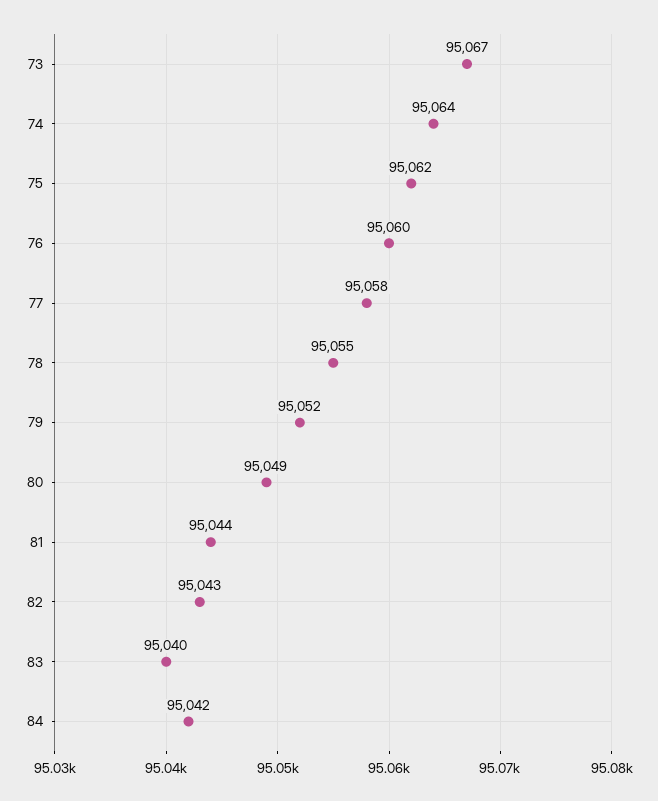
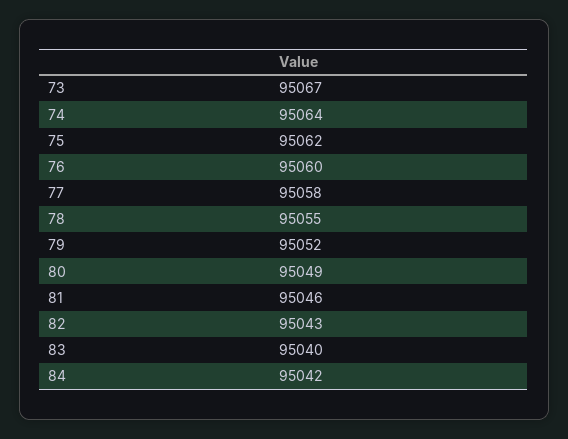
  {
    "73": 95067,
    "74": 95064,
    "75": 95062,
    "76": 95060,
    "77": 95058,
    "78": 95055,
    "79": 95052,
    "80": 95049,
-   "81": 95044,
+   "81": 95046,
    "82": 95043,
    "83": 95040,
    "84": 95042
  }

